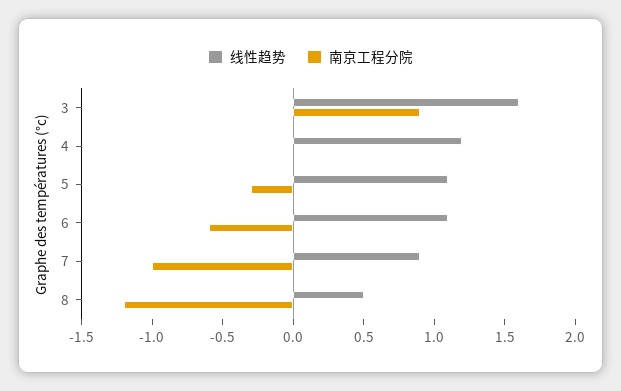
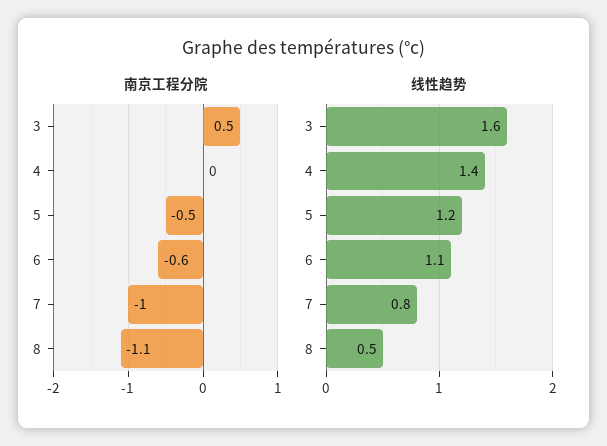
  {
    "线性趋势": {
      "3": 1.6,
-     "4": 1.2,
+     "4": 1.4,
-     "5": 1.1,
+     "5": 1.2,
      "6": 1.1,
-     "7": 0.9,
+     "7": 0.8,
      "8": 0.5
    },
    "南京工程分院": {
-     "3": 0.9,
+     "3": 0.5,
      "4": 0,
-     "5": -0.3,
+     "5": -0.5,
      "6": -0.6,
      "7": -1,
-     "8": -1.2
+     "8": -1.1
    }
  }

